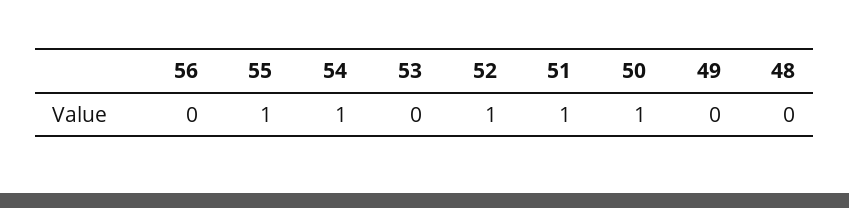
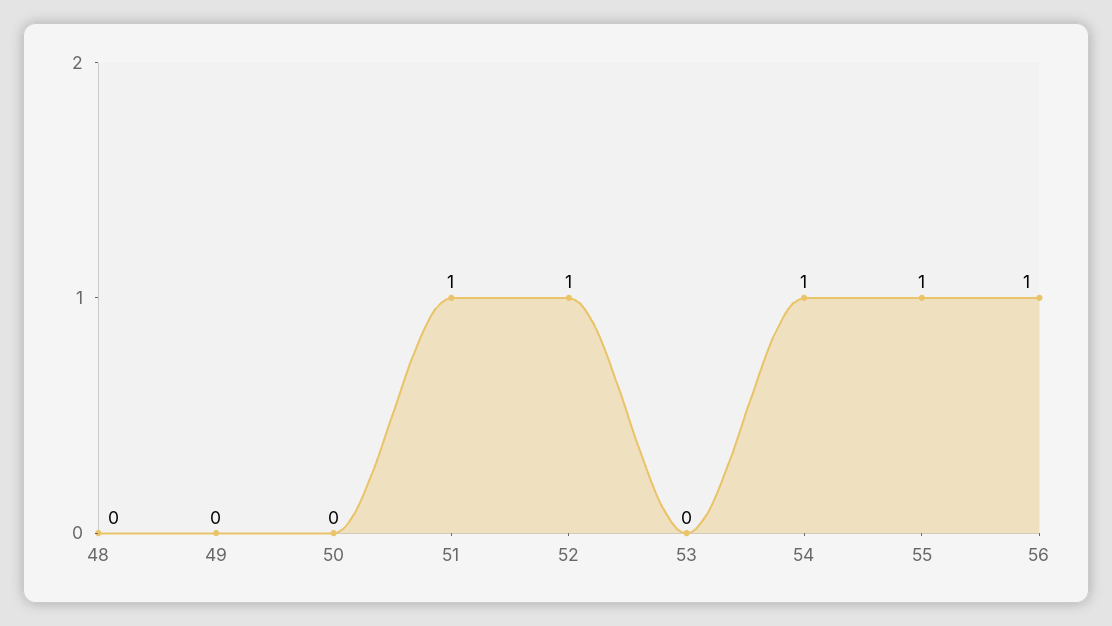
  {
-   "56": 0,
+   "56": 1,
    "55": 1,
    "54": 1,
    "53": 0,
    "52": 1,
    "51": 1,
-   "50": 1,
+   "50": 0,
    "49": 0,
    "48": 0
  }

